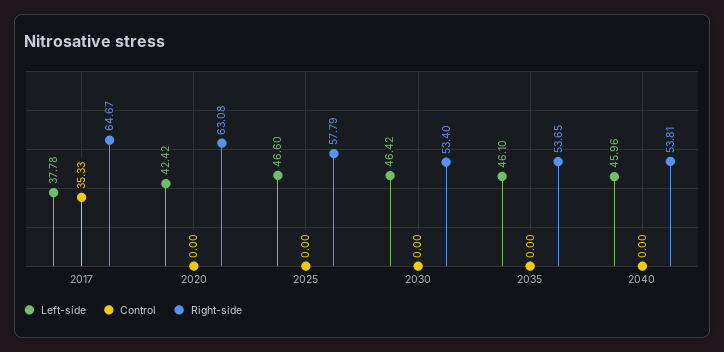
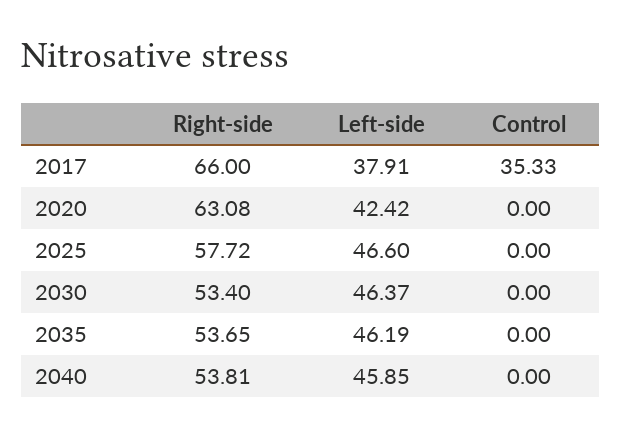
  {
    "Left-side": {
-     "2017": 37.78,
+     "2017": 37.91,
      "2020": 42.42,
      "2025": 46.6,
-     "2030": 46.42,
+     "2030": 46.37,
-     "2035": 46.1,
+     "2035": 46.19,
-     "2040": 45.96
+     "2040": 45.85
    },
    "Control": {
      "2017": 35.33,
      "2020": 0,
      "2025": 0,
      "2030": 0,
      "2035": 0,
      "2040": 0
    },
    "Right-side": {
-     "2017": 64.67,
+     "2017": 66,
      "2020": 63.08,
-     "2025": 57.79,
+     "2025": 57.72,
      "2030": 53.4,
      "2035": 53.65,
      "2040": 53.81
    }
  }

